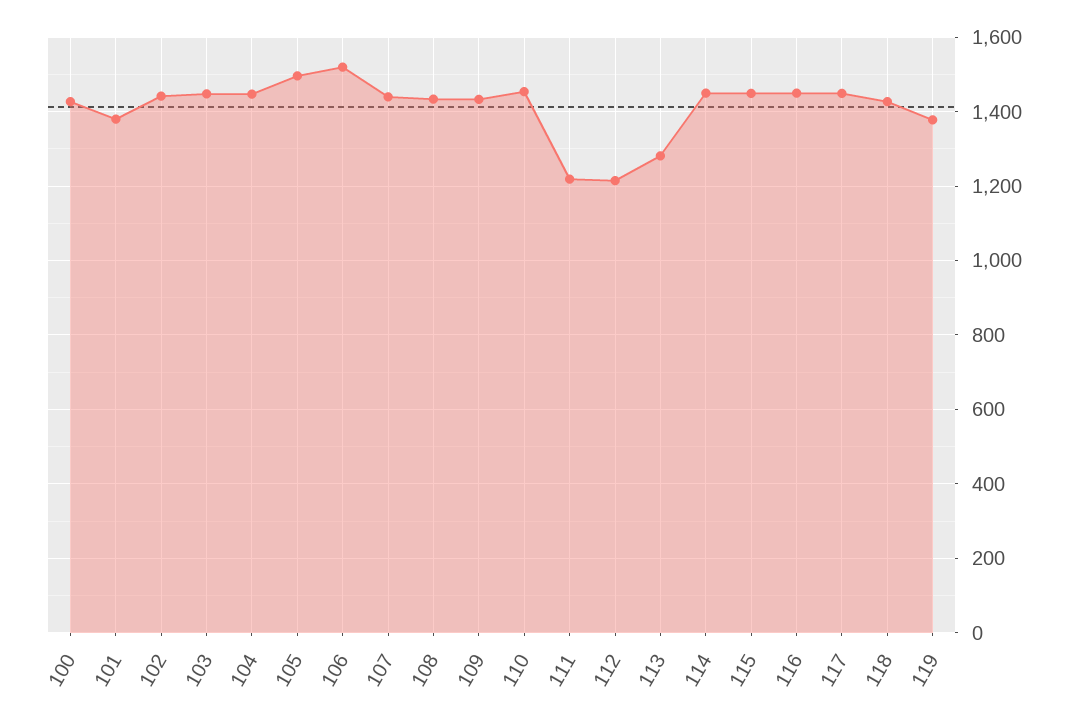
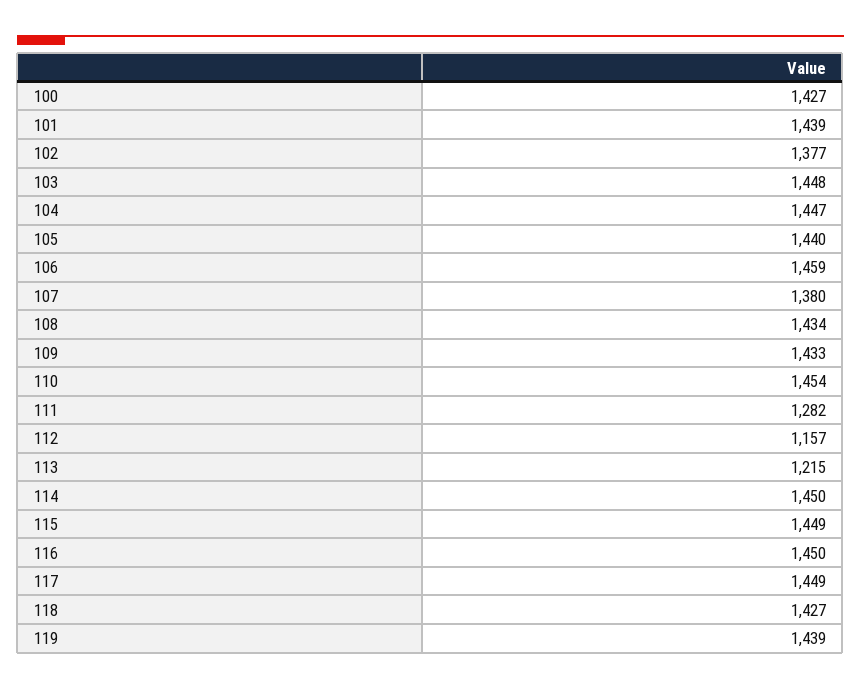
  {
    "100": 1427,
-   "101": 1380,
+   "101": 1439,
-   "102": 1440,
+   "102": 1377,
    "103": 1448,
    "104": 1447,
-   "105": 1500,
+   "105": 1440,
-   "106": 1520,
+   "106": 1459,
-   "107": 1440,
+   "107": 1380,
    "108": 1434,
    "109": 1433,
    "110": 1454,
-   "111": 1220,
+   "111": 1282,
-   "112": 1220,
+   "112": 1157,
-   "113": 1280,
+   "113": 1215,
    "114": 1450,
    "115": 1449,
    "116": 1450,
    "117": 1449,
    "118": 1427,
-   "119": 1380
+   "119": 1439
  }

